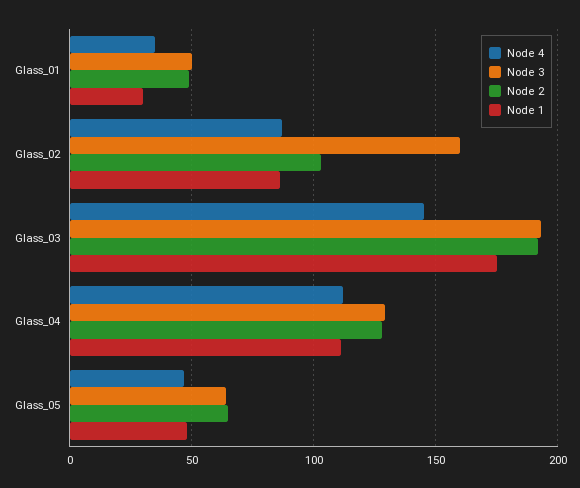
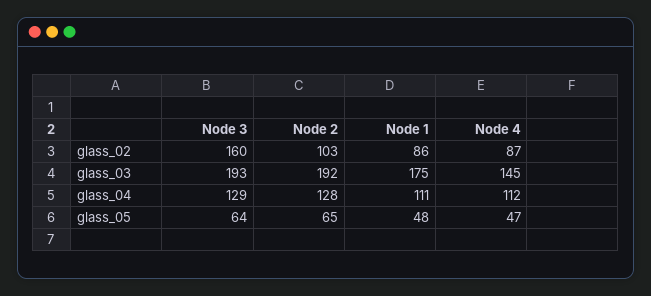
  {
    "Node 4": {
-     "Glass_01": 35,
      "Glass_02": 87,
      "Glass_03": 145,
      "Glass_04": 112,
      "Glass_05": 47
    },
    "Node 3": {
-     "Glass_01": 50,
      "Glass_02": 160,
      "Glass_03": 193,
      "Glass_04": 129,
      "Glass_05": 64
    },
    "Node 2": {
-     "Glass_01": 50,
      "Glass_02": 103,
      "Glass_03": 192,
      "Glass_04": 128,
      "Glass_05": 65
    },
    "Node 1": {
-     "Glass_01": 30,
      "Glass_02": 86,
      "Glass_03": 175,
      "Glass_04": 111,
      "Glass_05": 48
    }
  }

